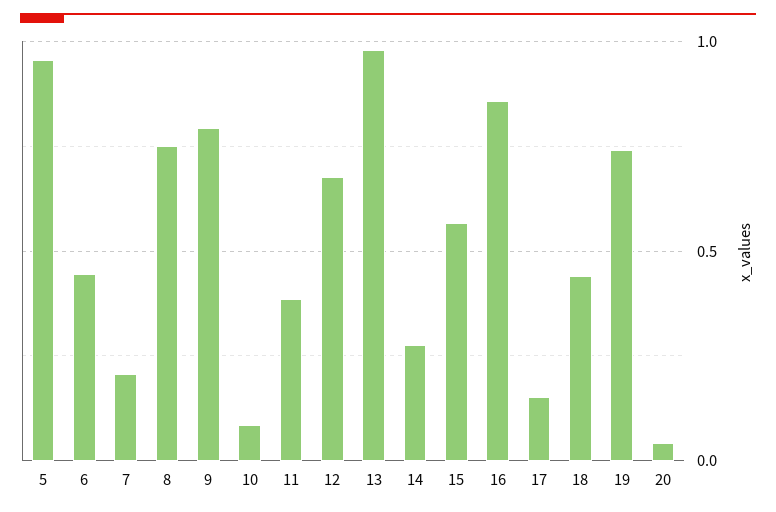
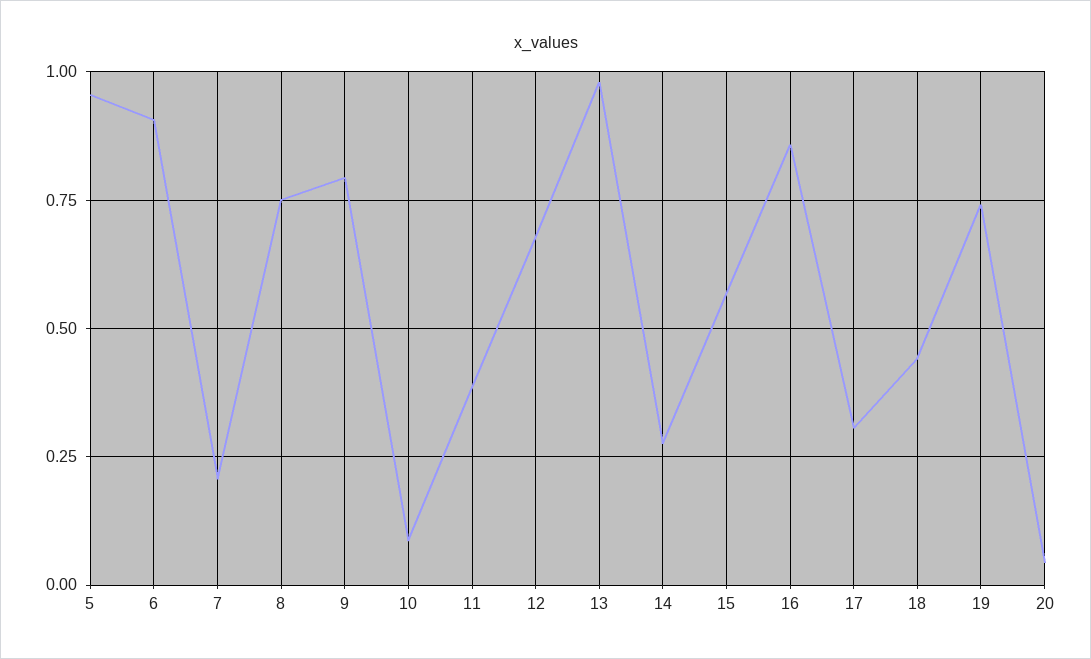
  {
    "5": 0.95,
-   "6": 0.45,
+   "6": 0.9,
    "7": 0.2,
    "8": 0.75,
    "9": 0.8,
    "10": 0.075,
    "11": 0.375,
    "12": 0.675,
    "13": 0.975,
    "14": 0.275,
    "15": 0.575,
    "16": 0.85,
-   "17": 0.15,
+   "17": 0.3,
    "18": 0.45,
    "19": 0.75,
    "20": 0.05
  }

